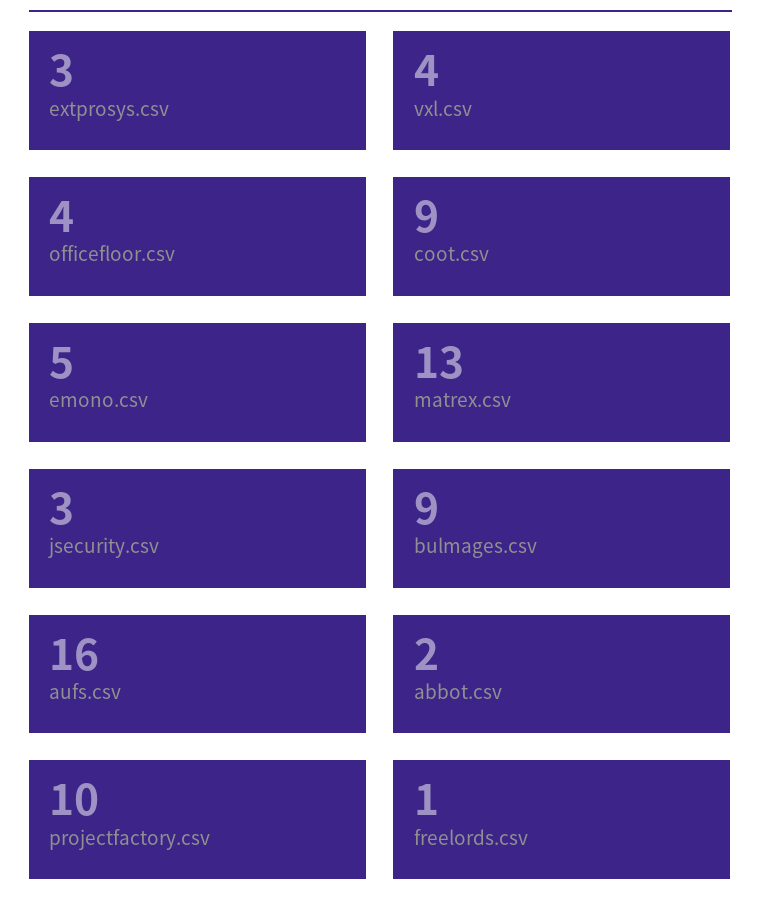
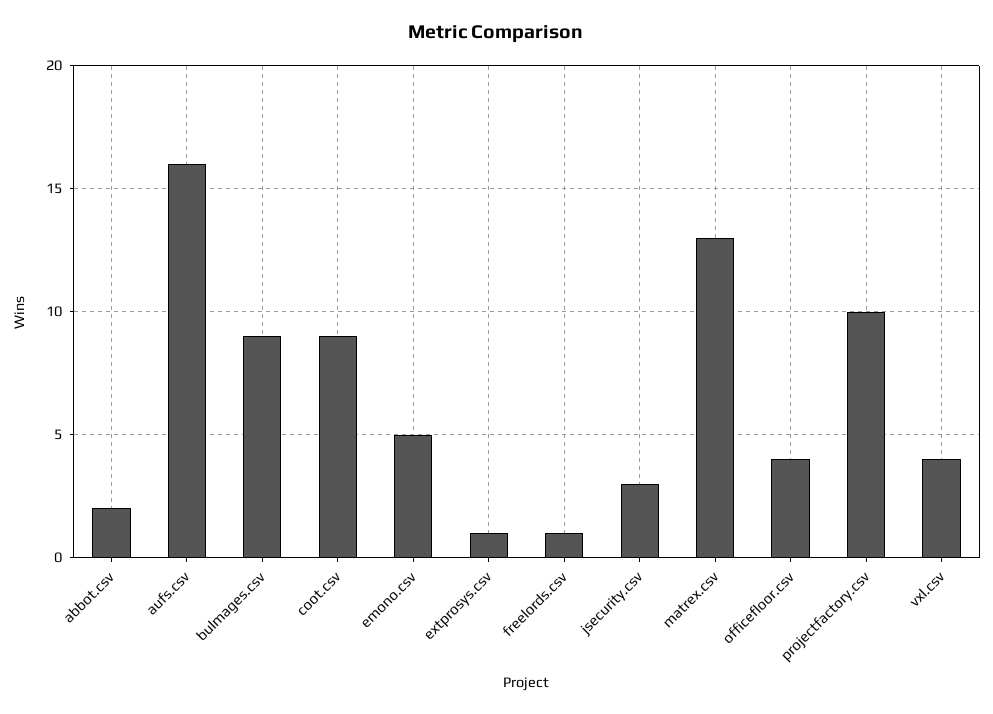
  {
-   "extprosys.csv": 3,
+   "extprosys.csv": 1,
    "vxl.csv": 4,
    "officefloor.csv": 4,
    "coot.csv": 9,
    "emono.csv": 5,
    "matrex.csv": 13,
    "jsecurity.csv": 3,
    "bulmages.csv": 9,
    "aufs.csv": 16,
    "abbot.csv": 2,
    "projectfactory.csv": 10,
    "freelords.csv": 1
  }

